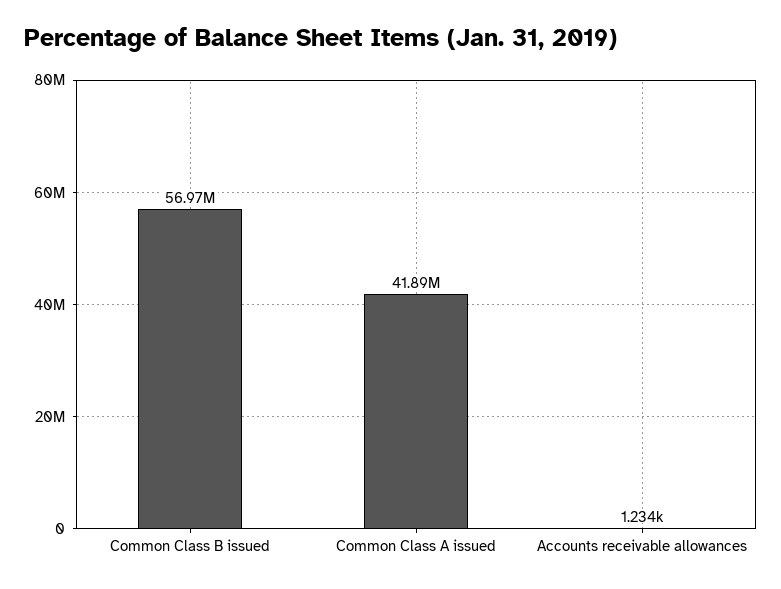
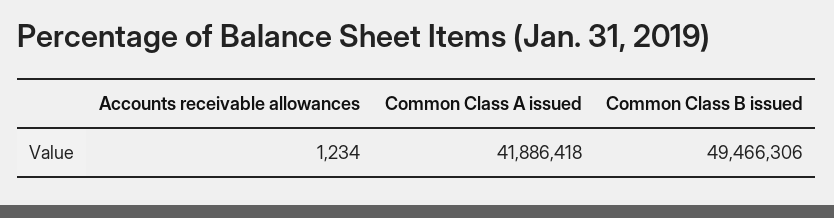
  {
-   "Common Class B issued": 56970000,
+   "Common Class B issued": 49466306,
    "Common Class A issued": 41886418,
    "Accounts receivable allowances": 1234
  }

